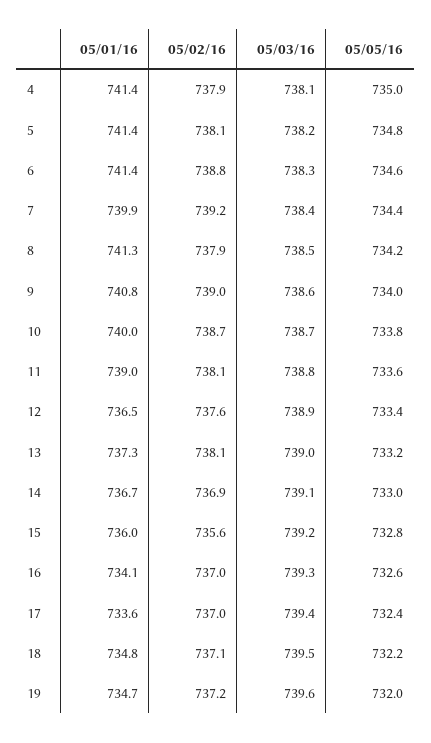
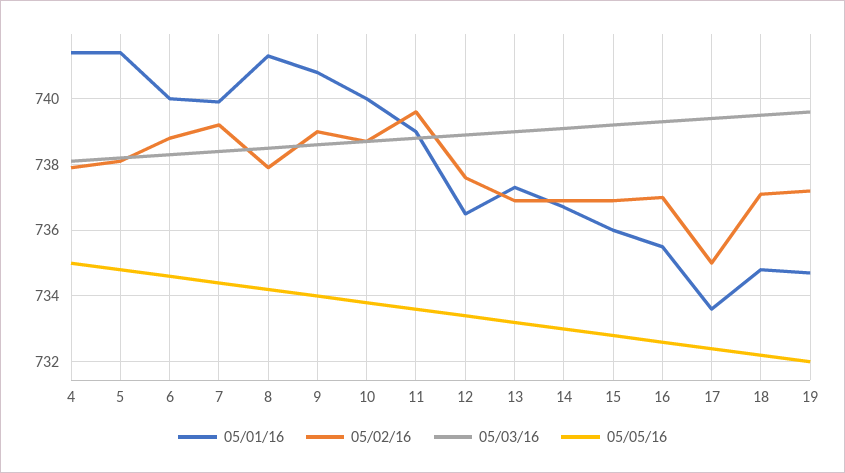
  {
    "05/01/16": {
      "4": 741.4,
      "5": 741.4,
-     "6": 741.4,
+     "6": 740,
      "7": 739.9,
      "8": 741.3,
      "9": 740.8,
      "10": 740,
      "11": 739,
      "12": 736.5,
      "13": 737.3,
      "14": 736.7,
      "15": 736,
-     "16": 734.1,
+     "16": 735.5,
      "17": 733.6,
      "18": 734.8,
      "19": 734.7
    },
    "05/02/16": {
      "4": 737.9,
      "5": 738.1,
      "6": 738.8,
      "7": 739.2,
      "8": 737.9,
      "9": 739,
      "10": 738.7,
-     "11": 738.1,
+     "11": 739.5,
      "12": 737.6,
-     "13": 738.1,
+     "13": 737,
      "14": 736.9,
-     "15": 735.6,
+     "15": 737,
      "16": 737,
-     "17": 737,
+     "17": 735,
      "18": 737.1,
      "19": 737.2
    },
    "05/03/16": {
      "4": 738.1,
      "5": 738.2,
      "6": 738.3,
      "7": 738.4,
      "8": 738.5,
      "9": 738.6,
      "10": 738.7,
      "11": 738.8,
      "12": 738.9,
      "13": 739,
      "14": 739.1,
      "15": 739.2,
      "16": 739.3,
      "17": 739.4,
      "18": 739.5,
      "19": 739.6
    },
    "05/05/16": {
      "4": 735,
      "5": 734.8,
      "6": 734.6,
      "7": 734.4,
      "8": 734.2,
      "9": 734,
      "10": 733.8,
      "11": 733.6,
      "12": 733.4,
      "13": 733.2,
      "14": 733,
      "15": 732.8,
      "16": 732.6,
      "17": 732.4,
      "18": 732.2,
      "19": 732
    }
  }

